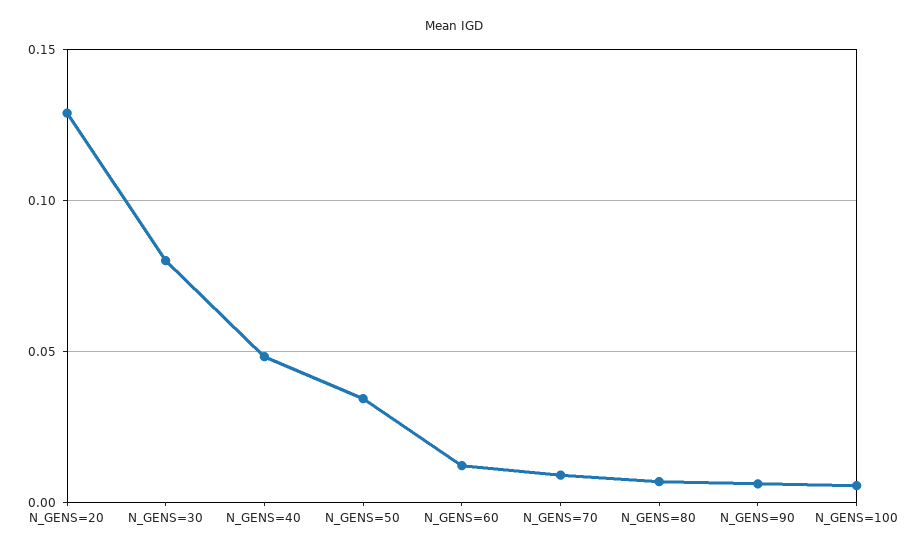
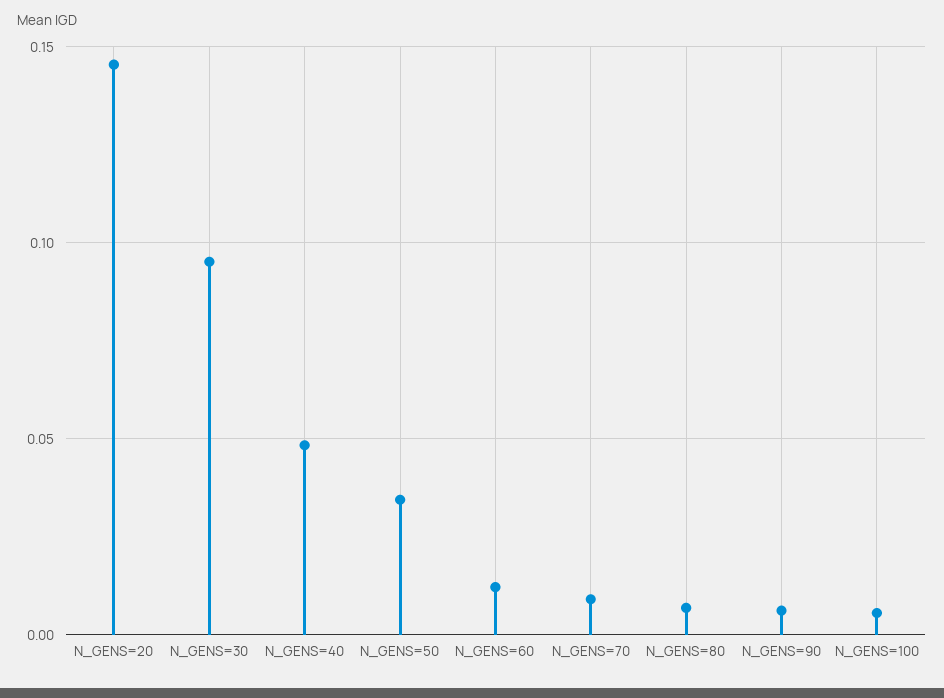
  {
-   "N_GENS=20": 0.13,
+   "N_GENS=20": 0.145,
-   "N_GENS=30": 0.08,
+   "N_GENS=30": 0.095,
    "N_GENS=40": 0.05,
    "N_GENS=50": 0.035,
    "N_GENS=60": 0.01,
    "N_GENS=70": 0.01,
    "N_GENS=80": 0.005,
    "N_GENS=90": 0.005,
    "N_GENS=100": 0.005
  }

